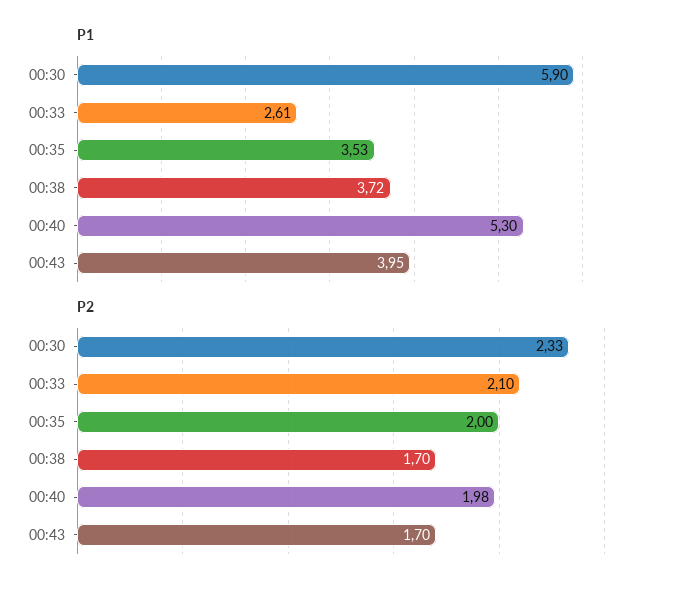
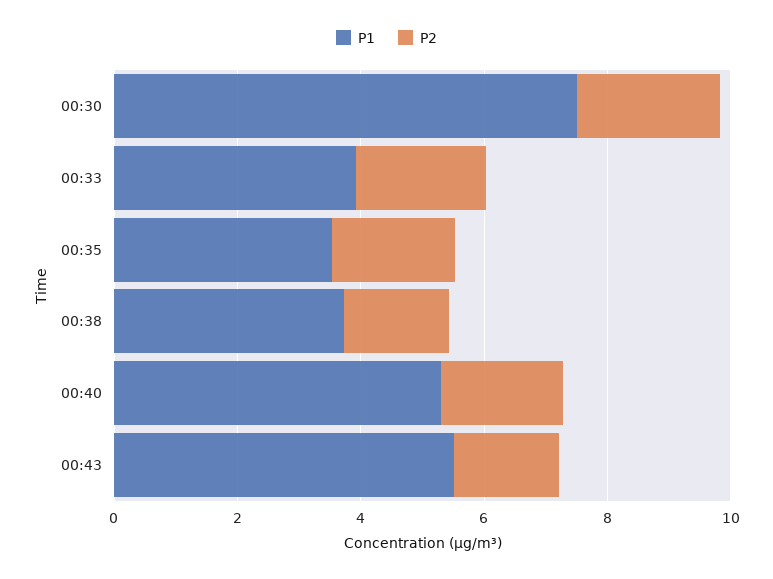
  {
    "P1": {
-     "00:30": 5.9,
+     "00:30": 7.5,
-     "00:33": 2.61,
+     "00:33": 4,
      "00:35": 3.53,
      "00:38": 3.72,
      "00:40": 5.3,
-     "00:43": 3.95
+     "00:43": 5.5
    },
    "P2": {
      "00:30": 2.33,
      "00:33": 2.1,
      "00:35": 2,
      "00:38": 1.7,
      "00:40": 1.98,
      "00:43": 1.7
    }
  }

